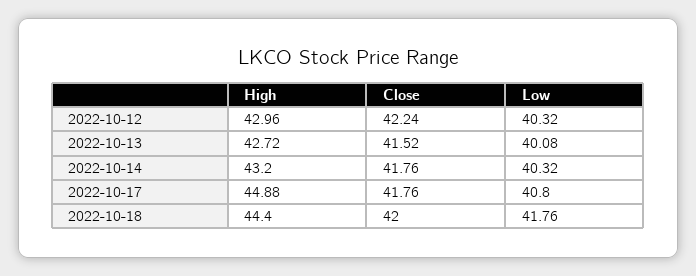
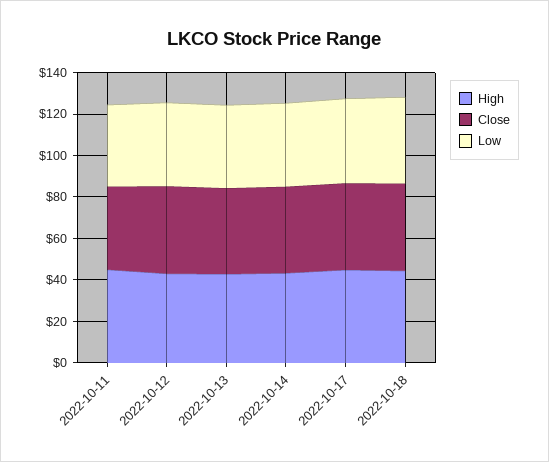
  {
    "High": {
      "2022-10-12": 42.96,
      "2022-10-13": 42.72,
      "2022-10-14": 43.2,
      "2022-10-17": 44.88,
-     "2022-10-18": 44.4
+     "2022-10-18": 44.4,
+     "2022-10-11": 45
    },
    "Close": {
      "2022-10-12": 42.24,
      "2022-10-13": 41.52,
      "2022-10-14": 41.76,
      "2022-10-17": 41.76,
-     "2022-10-18": 42
+     "2022-10-18": 42,
+     "2022-10-11": 40
    },
    "Low": {
      "2022-10-12": 40.32,
      "2022-10-13": 40.08,
      "2022-10-14": 40.32,
      "2022-10-17": 40.8,
-     "2022-10-18": 41.76
+     "2022-10-18": 41.76,
+     "2022-10-11": 40
    }
  }

